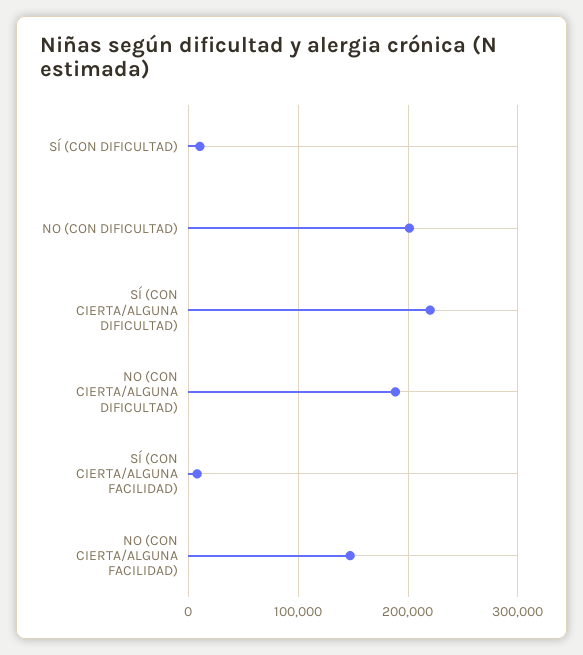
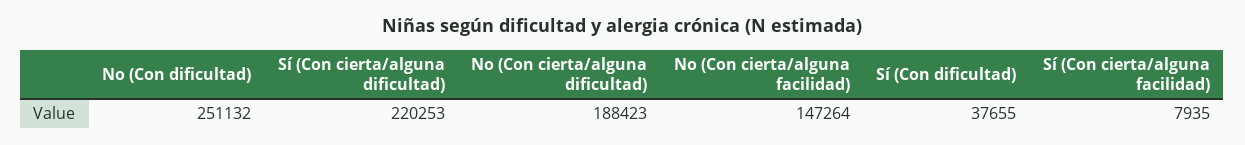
  {
-   "SÍ (CON DIFICULTAD)": 10000,
+   "SÍ (CON DIFICULTAD)": 37655,
-   "NO (CON DIFICULTAD)": 200000,
+   "NO (CON DIFICULTAD)": 251132,
    "SÍ (CON CIERTA/ALGUNA DIFICULTAD)": 220253,
    "NO (CON CIERTA/ALGUNA DIFICULTAD)": 188423,
    "SÍ (CON CIERTA/ALGUNA FACILIDAD)": 7935,
    "NO (CON CIERTA/ALGUNA FACILIDAD)": 147264
  }

